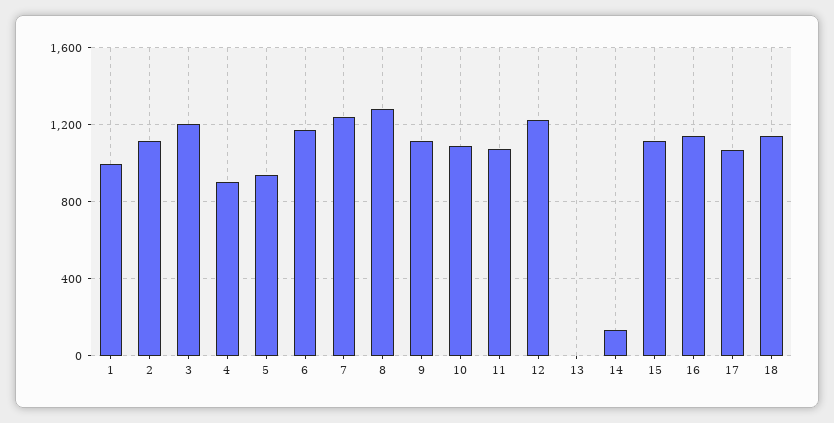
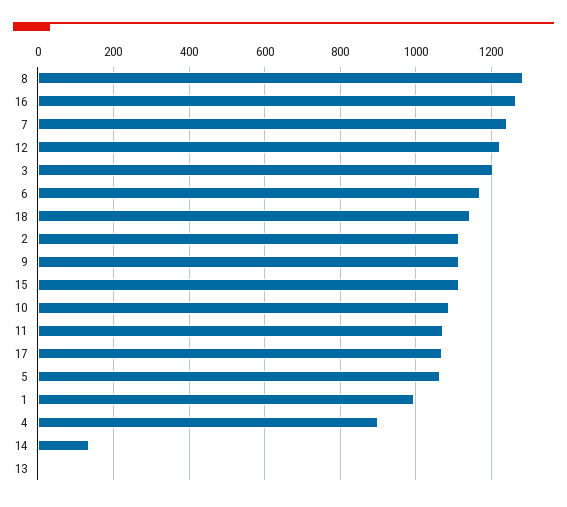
  {
    "1": 1000,
    "2": 1120,
    "3": 1200,
    "4": 900,
-   "5": 950,
+   "5": 1060,
    "6": 1180,
    "7": 1240,
    "8": 1280,
    "9": 1120,
    "10": 1080,
    "11": 1080,
    "12": 1220,
    "13": 0,
    "14": 140,
    "15": 1120,
-   "16": 1150,
+   "16": 1260,
    "17": 1080,
    "18": 1140
  }

